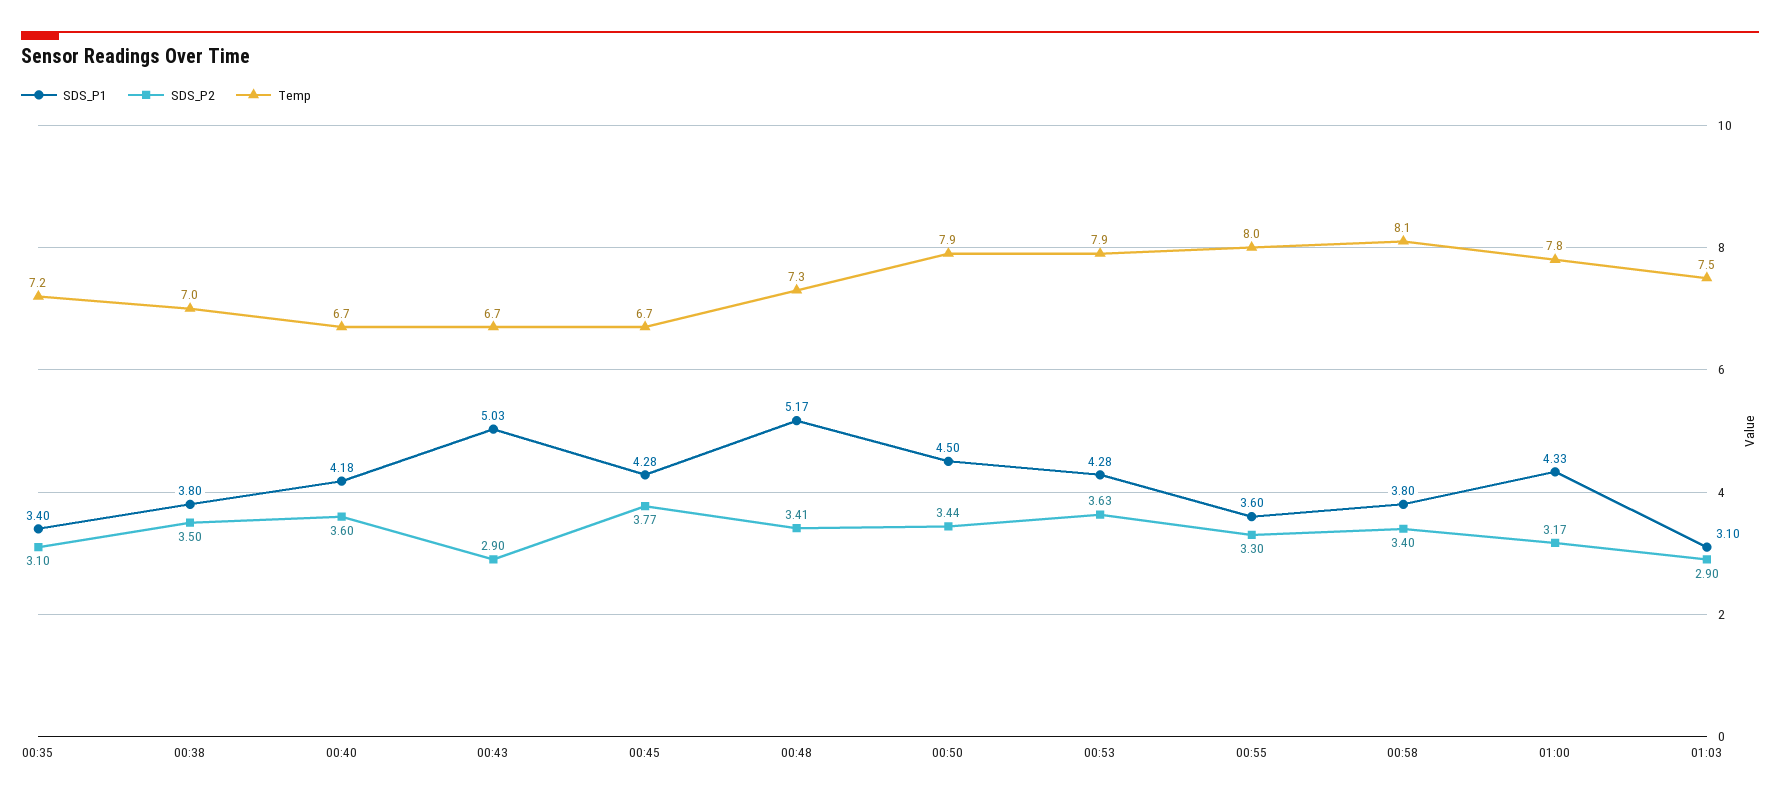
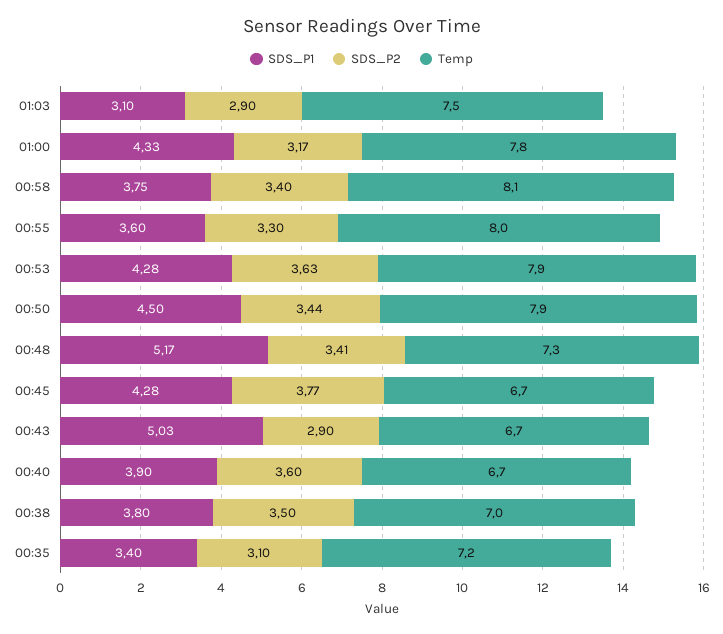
  {
    "SDS_P1": {
      "00:35": 3.4,
      "00:38": 3.8,
-     "00:40": 4.18,
+     "00:40": 3.9,
      "00:43": 5.03,
      "00:45": 4.28,
      "00:48": 5.17,
      "00:50": 4.5,
      "00:53": 4.28,
      "00:55": 3.6,
-     "00:58": 3.8,
+     "00:58": 3.75,
      "01:00": 4.33,
      "01:03": 3.1
    },
    "SDS_P2": {
      "00:35": 3.1,
      "00:38": 3.5,
      "00:40": 3.6,
      "00:43": 2.9,
      "00:45": 3.77,
      "00:48": 3.41,
      "00:50": 3.44,
      "00:53": 3.63,
      "00:55": 3.3,
      "00:58": 3.4,
      "01:00": 3.17,
      "01:03": 2.9
    },
    "Temp": {
      "00:35": 7.2,
      "00:38": 7,
      "00:40": 6.7,
      "00:43": 6.7,
      "00:45": 6.7,
      "00:48": 7.3,
      "00:50": 7.9,
      "00:53": 7.9,
      "00:55": 8,
      "00:58": 8.1,
      "01:00": 7.8,
      "01:03": 7.5
    }
  }

